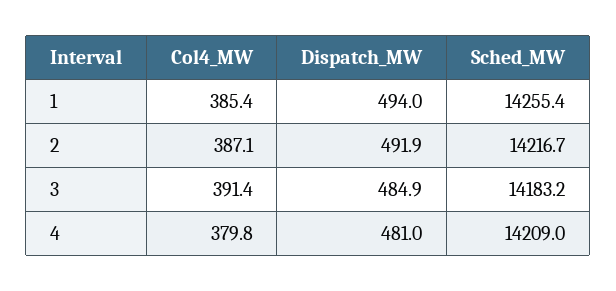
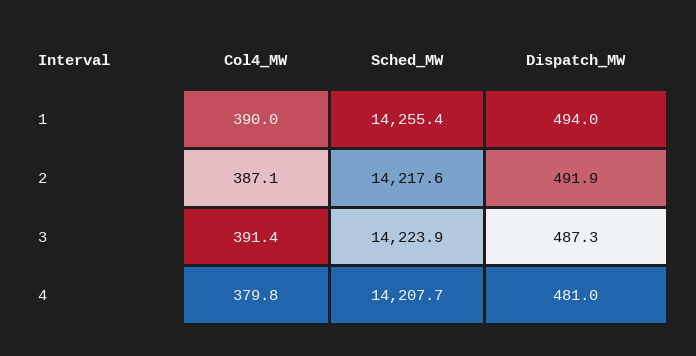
  {
    "Col4_MW": {
-     "1": 385.4,
+     "1": 390,
      "2": 387.1,
      "3": 391.4,
      "4": 379.8
    },
    "Dispatch_MW": {
      "1": 494,
      "2": 491.9,
-     "3": 484.9,
+     "3": 487.3,
      "4": 481
    },
    "Sched_MW": {
      "1": 14255.4,
-     "2": 14216.7,
+     "2": 14217.6,
-     "3": 14183.2,
+     "3": 14223.9,
-     "4": 14209
+     "4": 14207.7
    }
  }

